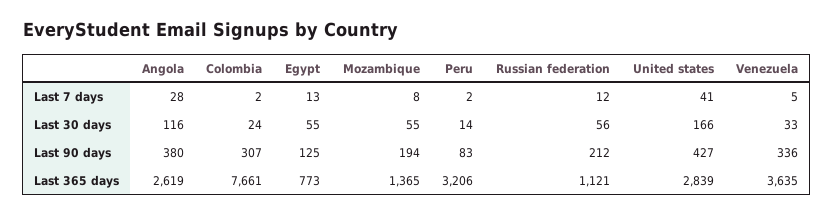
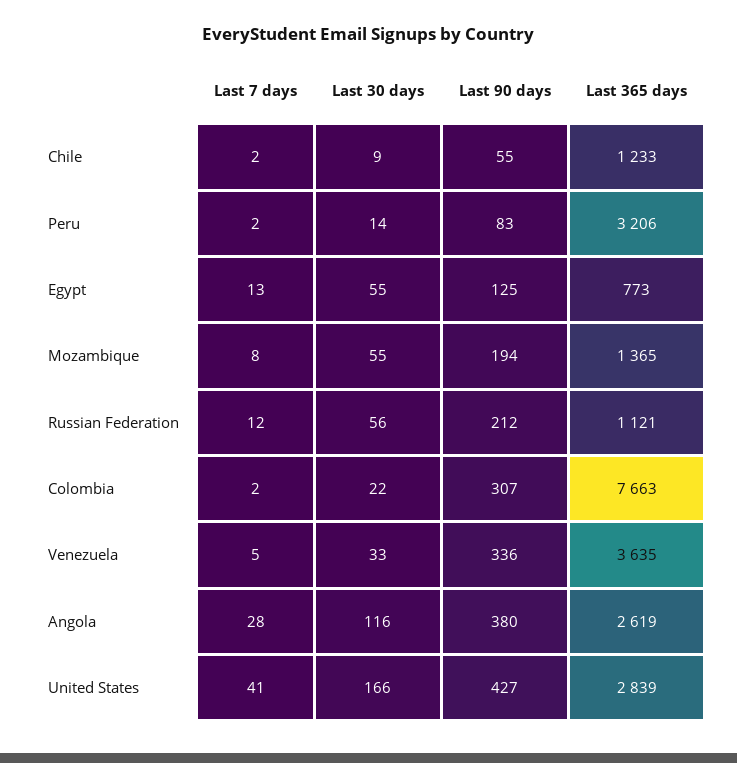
  {
    "Angola": {
      "Last 7 days": 28,
      "Last 30 days": 116,
      "Last 90 days": 380,
      "Last 365 days": 2619
    },
    "Colombia": {
      "Last 7 days": 2,
-     "Last 30 days": 24,
+     "Last 30 days": 22,
      "Last 90 days": 307,
-     "Last 365 days": 7661
+     "Last 365 days": 7663
    },
    "Egypt": {
      "Last 7 days": 13,
      "Last 30 days": 55,
      "Last 90 days": 125,
      "Last 365 days": 773
    },
    "Mozambique": {
      "Last 7 days": 8,
      "Last 30 days": 55,
      "Last 90 days": 194,
      "Last 365 days": 1365
    },
    "Peru": {
      "Last 7 days": 2,
      "Last 30 days": 14,
      "Last 90 days": 83,
      "Last 365 days": 3206
    },
    "Russian federation": {
      "Last 7 days": 12,
      "Last 30 days": 56,
      "Last 90 days": 212,
      "Last 365 days": 1121
    },
    "United states": {
      "Last 7 days": 41,
      "Last 30 days": 166,
      "Last 90 days": 427,
      "Last 365 days": 2839
    },
    "Venezuela": {
      "Last 7 days": 5,
      "Last 30 days": 33,
      "Last 90 days": 336,
      "Last 365 days": 3635
-   }
+   },
+   "Chile": {
+     "Last 7 days": 2,
+     "Last 30 days": 9,
+     "Last 90 days": 55,
+     "Last 365 days": 1233
+   }
  }

